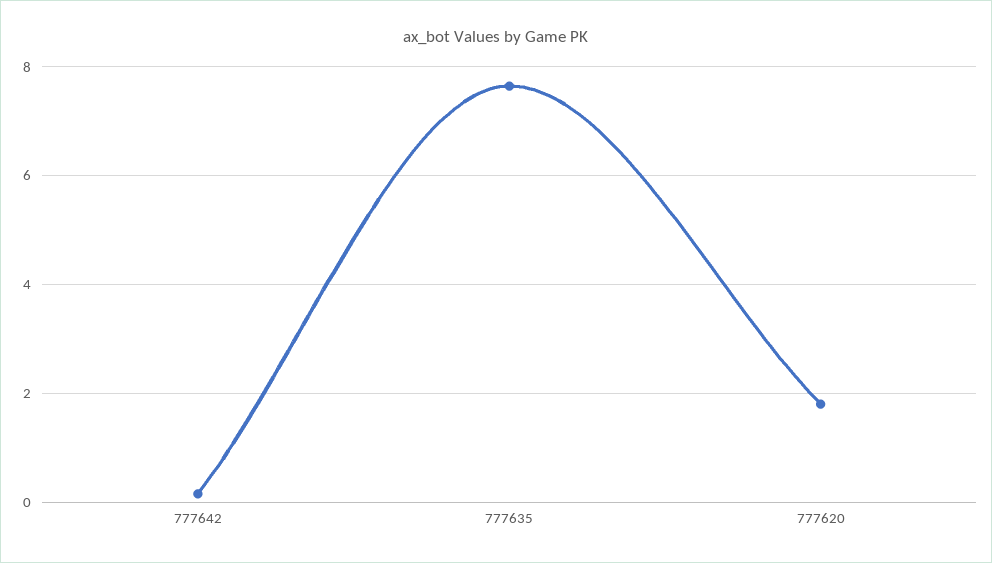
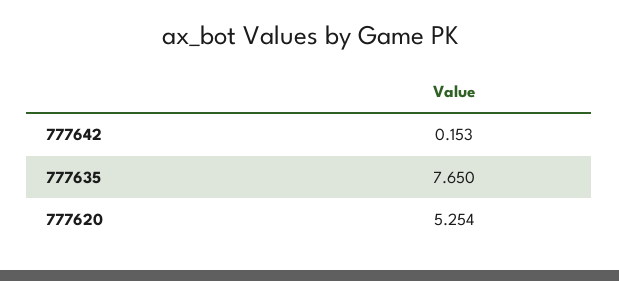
  {
    "777642": 0.153,
    "777635": 7.65,
-   "777620": 1.8
+   "777620": 5.254
  }

